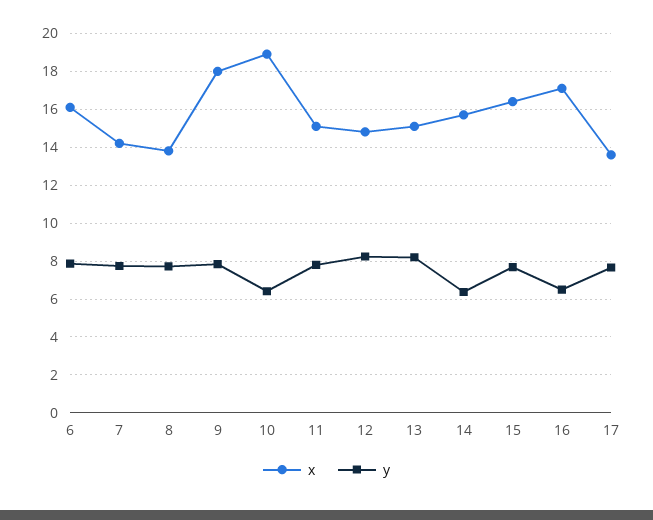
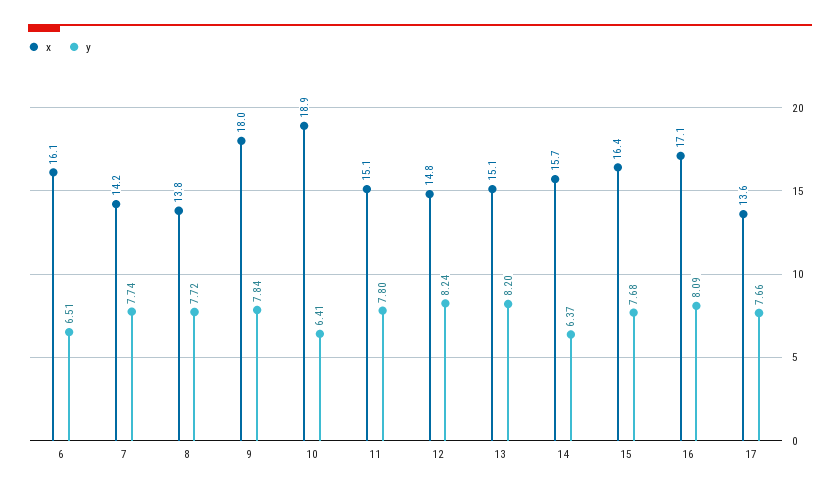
  {
    "x": {
      "6": 16.1,
      "7": 14.2,
      "8": 13.8,
      "9": 18,
      "10": 18.9,
      "11": 15.1,
      "12": 14.8,
      "13": 15.1,
      "14": 15.7,
      "15": 16.4,
      "16": 17.1,
      "17": 13.6
    },
    "y": {
-     "6": 8,
+     "6": 6.51,
      "7": 7.74,
      "8": 7.72,
      "9": 7.84,
      "10": 6.41,
      "11": 7.8,
      "12": 8.24,
      "13": 8.2,
      "14": 6.37,
      "15": 7.68,
-     "16": 6.5,
+     "16": 8.09,
      "17": 7.66
    }
  }

